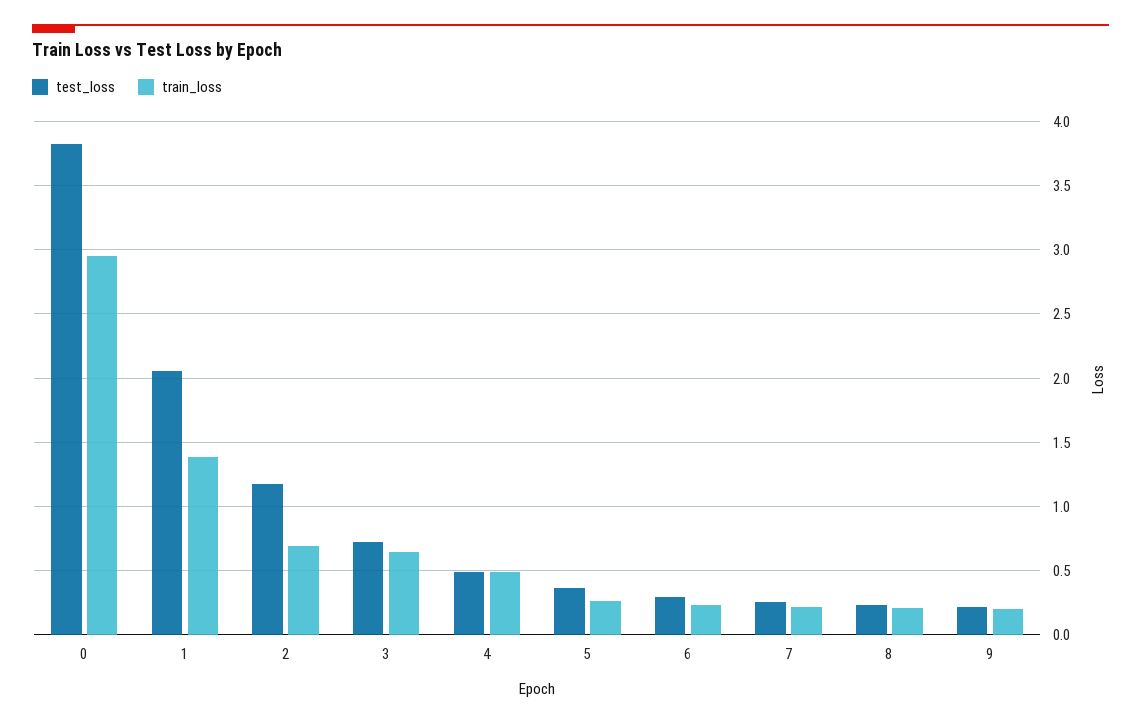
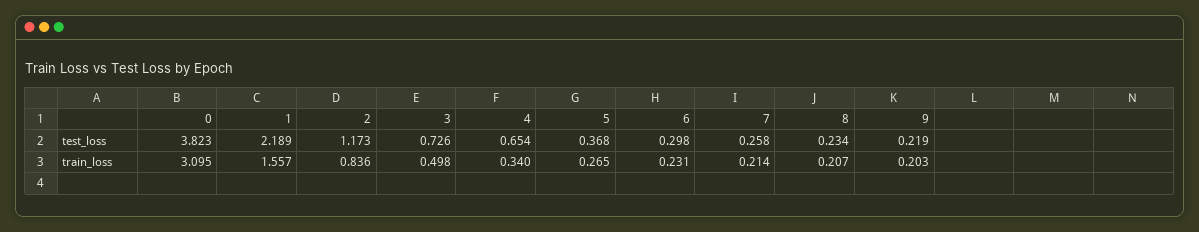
  {
    "test_loss": {
      "0": 3.823,
-     "1": 2.05,
+     "1": 2.189,
      "2": 1.173,
      "3": 0.726,
-     "4": 0.5,
+     "4": 0.654,
      "5": 0.368,
      "6": 0.298,
      "7": 0.258,
      "8": 0.234,
      "9": 0.219
    },
    "train_loss": {
-     "0": 2.95,
+     "0": 3.095,
-     "1": 1.4,
+     "1": 1.557,
-     "2": 0.7,
+     "2": 0.836,
-     "3": 0.65,
+     "3": 0.498,
-     "4": 0.5,
+     "4": 0.34,
      "5": 0.265,
      "6": 0.231,
      "7": 0.214,
      "8": 0.207,
      "9": 0.203
    }
  }

